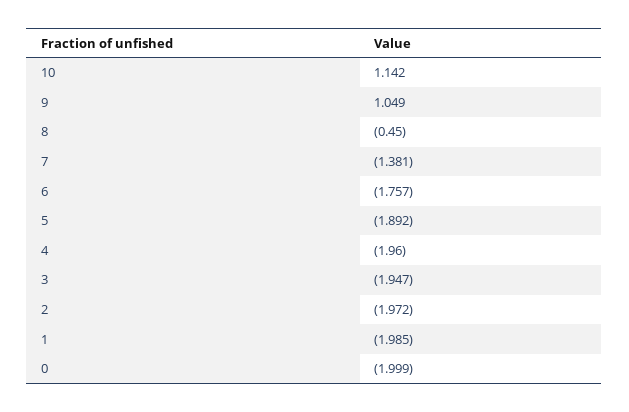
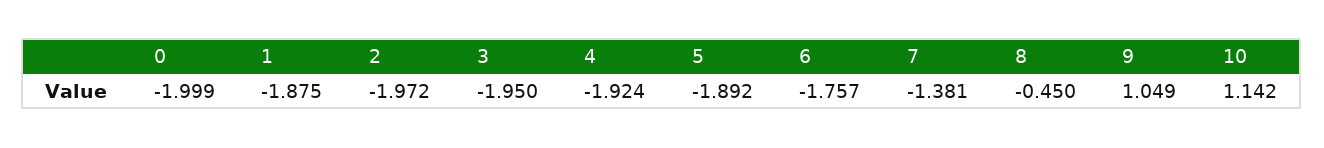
  {
    "10": 1.142,
    "9": 1.049,
    "8": -0.45,
    "7": -1.381,
    "6": -1.757,
    "5": -1.892,
-   "4": -1.96,
+   "4": -1.924,
-   "3": -1.947,
+   "3": -1.95,
    "2": -1.972,
-   "1": -1.985,
+   "1": -1.875,
    "0": -1.999
  }

